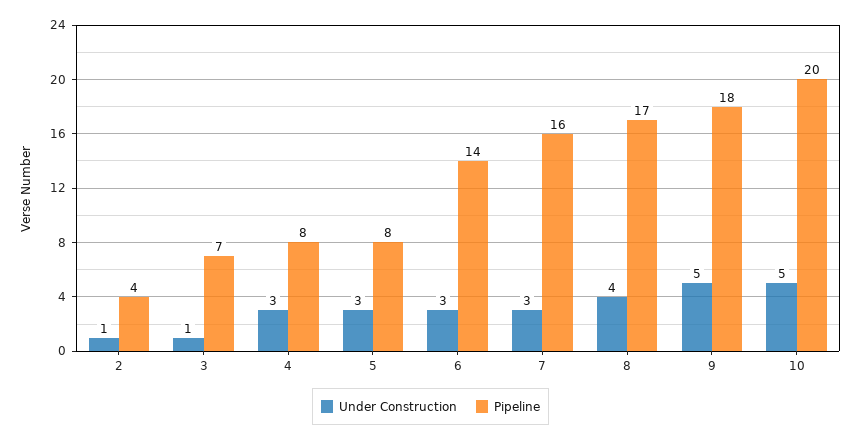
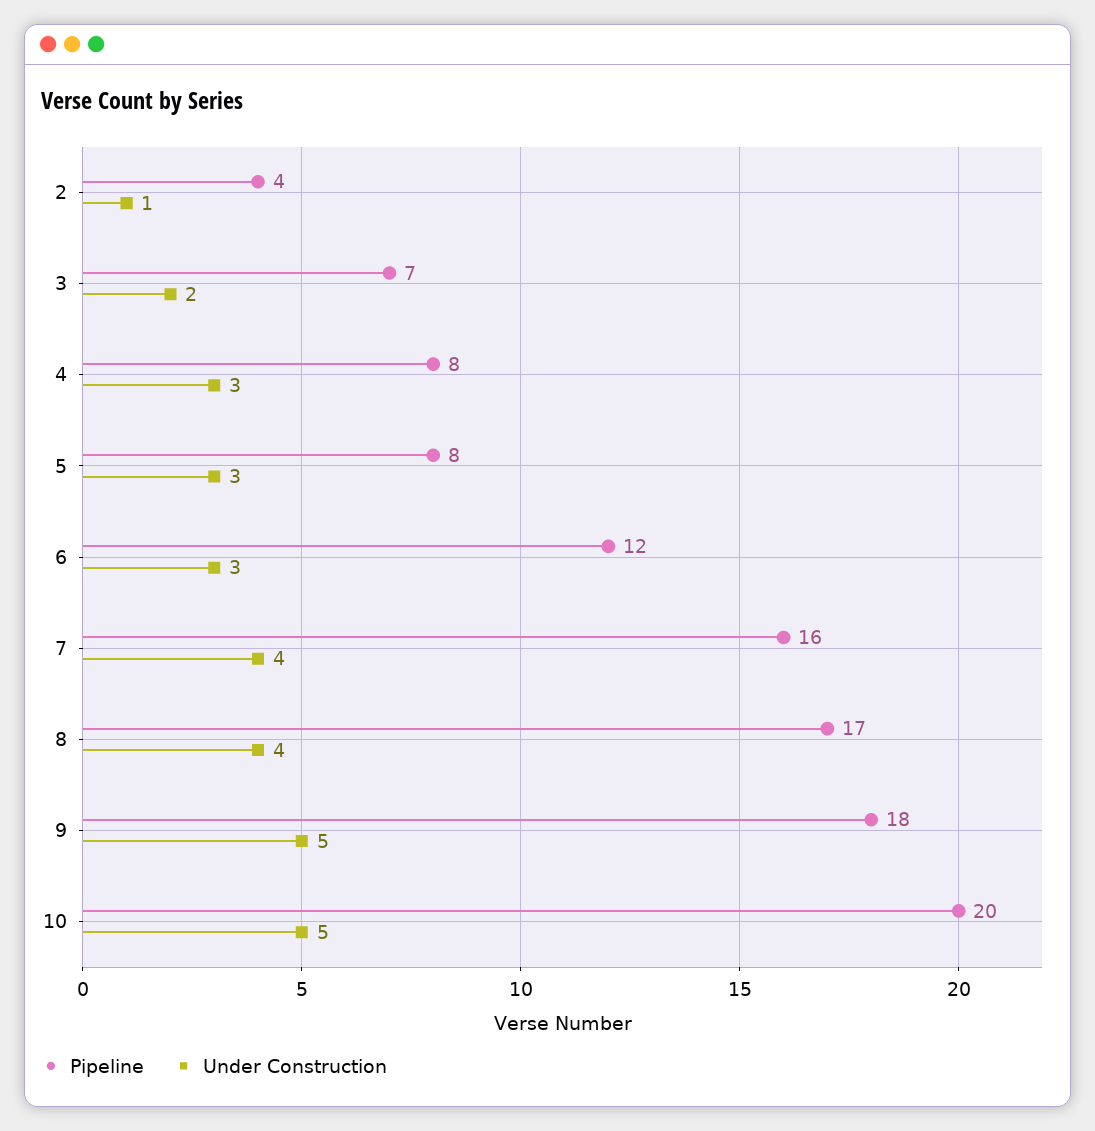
  {
    "Under Construction": {
      "2": 1,
-     "3": 1,
+     "3": 2,
      "4": 3,
      "5": 3,
      "6": 3,
-     "7": 3,
+     "7": 4,
      "8": 4,
      "9": 5,
      "10": 5
    },
    "Pipeline": {
      "2": 4,
      "3": 7,
      "4": 8,
      "5": 8,
-     "6": 14,
+     "6": 12,
      "7": 16,
      "8": 17,
      "9": 18,
      "10": 20
    }
  }

